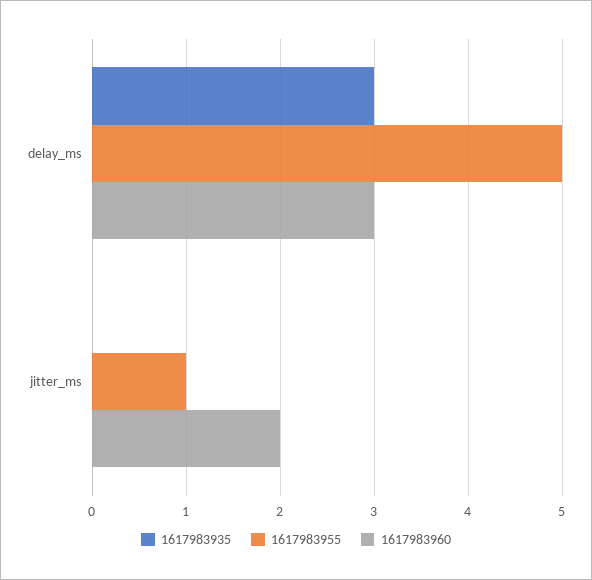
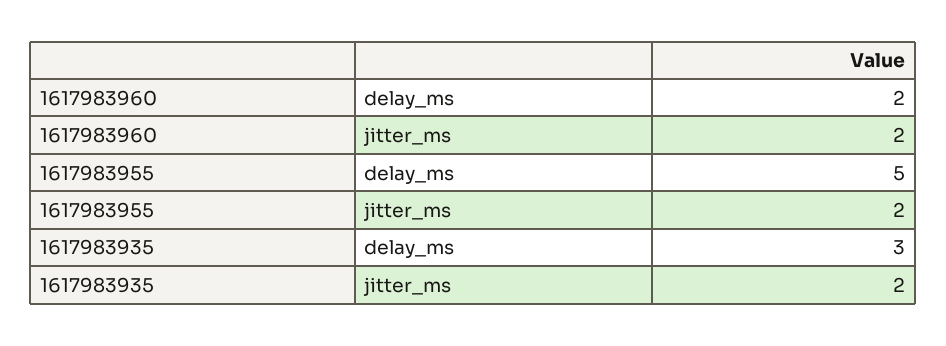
  {
    "1617983935": {
      "delay_ms": 3,
-     "jitter_ms": 0
+     "jitter_ms": 2
    },
    "1617983955": {
      "delay_ms": 5,
-     "jitter_ms": 1
+     "jitter_ms": 2
    },
    "1617983960": {
-     "delay_ms": 3,
+     "delay_ms": 2,
      "jitter_ms": 2
    }
  }

